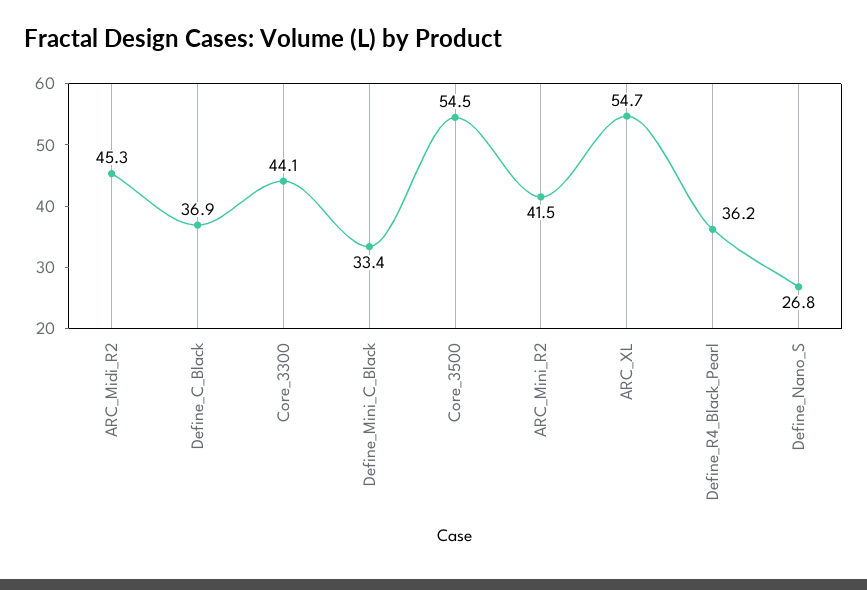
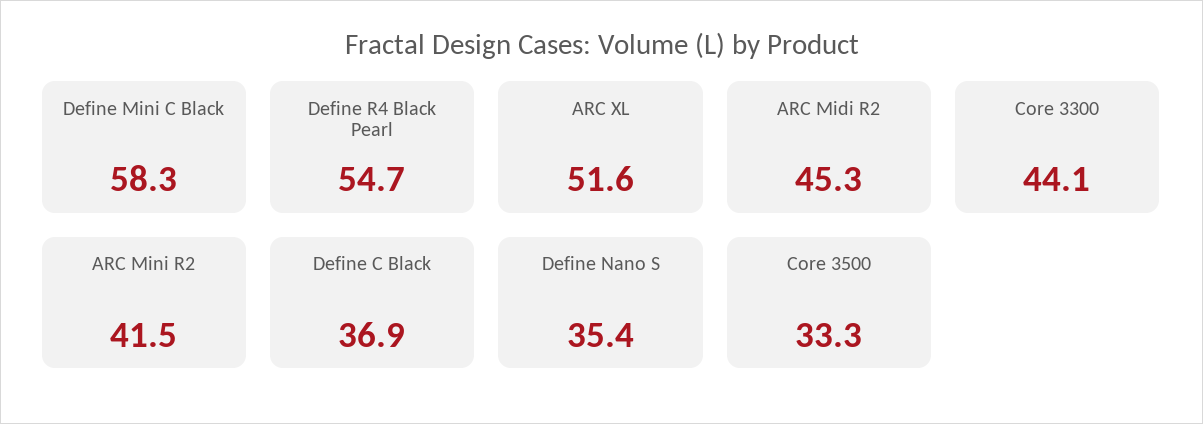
  {
    "ARC_Midi_R2": 45.3,
    "Define_C_Black": 36.9,
    "Core_3300": 44.1,
-   "Define_Mini_C_Black": 33.4,
+   "Define_Mini_C_Black": 58.3,
-   "Core_3500": 54.5,
+   "Core_3500": 33.3,
    "ARC_Mini_R2": 41.5,
-   "ARC_XL": 54.7,
+   "ARC_XL": 51.6,
-   "Define_R4_Black_Pearl": 36.2,
+   "Define_R4_Black_Pearl": 54.7,
-   "Define_Nano_S": 26.8
+   "Define_Nano_S": 35.4
  }

